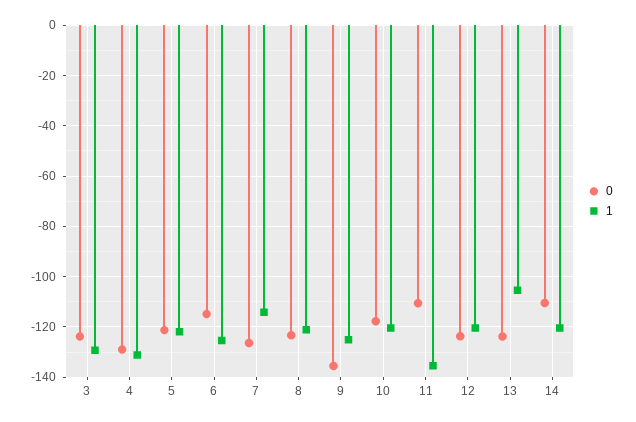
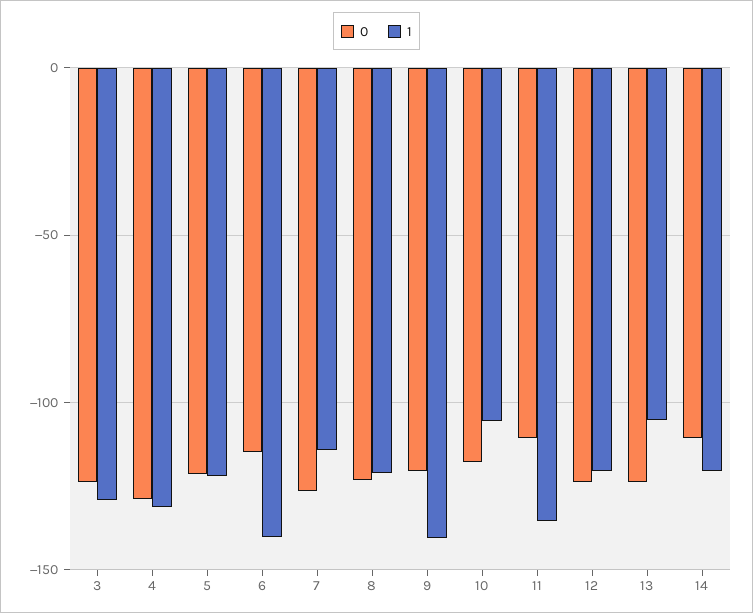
  {
    "0": {
      "3": -125,
      "4": -130,
      "5": -122.5,
      "6": -115,
      "7": -127.5,
      "8": -122.5,
-     "9": -135,
+     "9": -120,
      "10": -117.5,
      "11": -110,
      "12": -122.5,
      "13": -125,
      "14": -110
    },
    "1": {
      "3": -130,
      "4": -130,
      "5": -122.5,
-     "6": -125,
+     "6": -140,
      "7": -115,
      "8": -120,
-     "9": -125,
+     "9": -140,
-     "10": -120,
+     "10": -105,
      "11": -135,
      "12": -120,
      "13": -105,
      "14": -120
    }
  }

